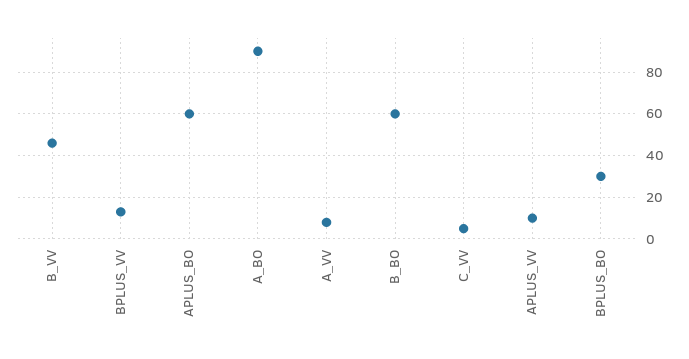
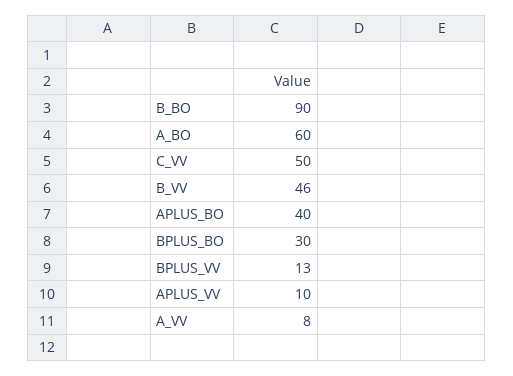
  {
    "B_VV": 46,
    "BPLUS_VV": 13,
-   "APLUS_BO": 60,
+   "APLUS_BO": 40,
-   "A_BO": 90,
+   "A_BO": 60,
    "A_VV": 8,
-   "B_BO": 60,
+   "B_BO": 90,
-   "C_VV": 5,
+   "C_VV": 50,
    "APLUS_VV": 10,
    "BPLUS_BO": 30
  }

